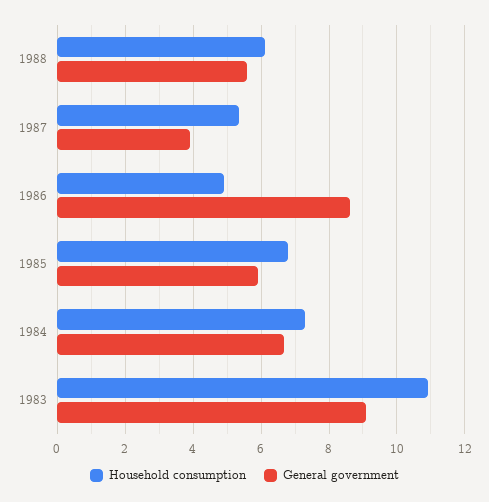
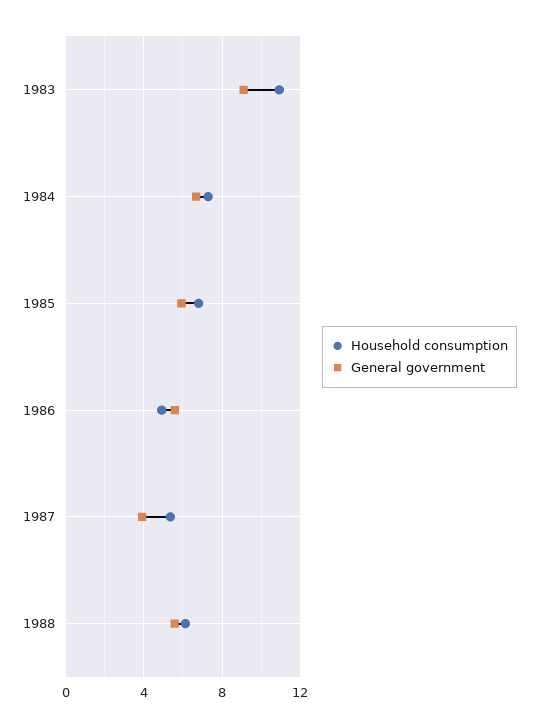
  {
    "Household consumption": {
      "1988": 6.2,
      "1987": 5.4,
      "1986": 5,
      "1985": 6.8,
      "1984": 7.2,
      "1983": 11
    },
    "General government": {
      "1988": 5.6,
      "1987": 4,
-     "1986": 8.6,
+     "1986": 5.5,
      "1985": 6,
      "1984": 6.6,
      "1983": 9.2
    }
  }

